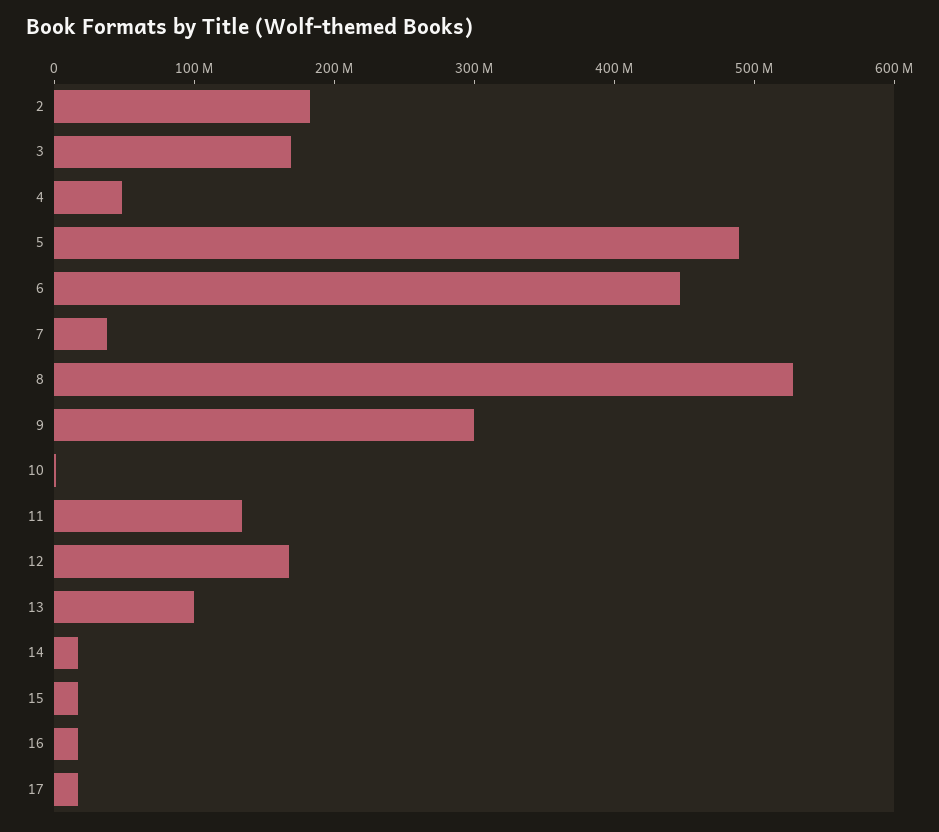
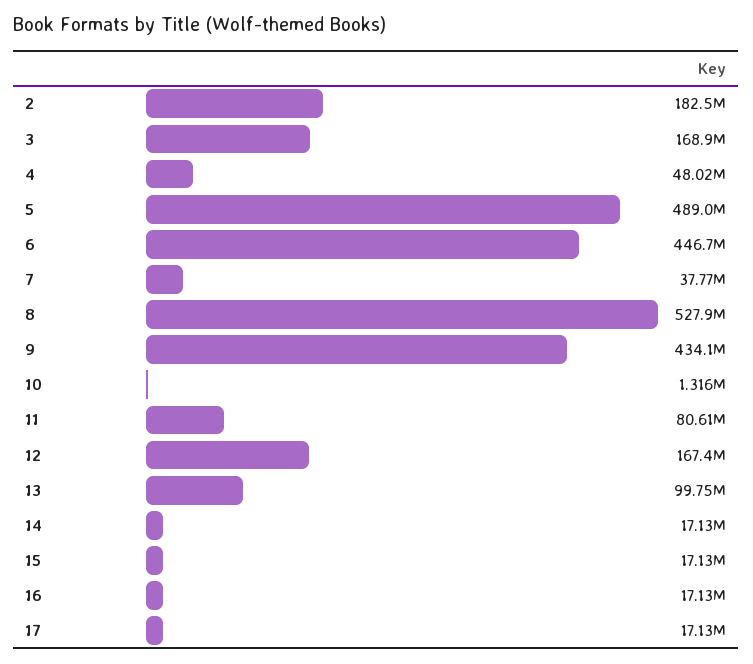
  {
    "2": 182500000,
    "3": 168900000,
    "4": 48020000,
    "5": 489000000,
    "6": 446700000,
    "7": 37770000,
    "8": 527900000,
-   "9": 300000000,
+   "9": 434100000,
    "10": 1316000,
-   "11": 140000000,
+   "11": 80610000,
    "12": 167400000,
    "13": 99750000,
    "14": 17130000,
    "15": 17130000,
    "16": 17130000,
    "17": 17130000
  }

